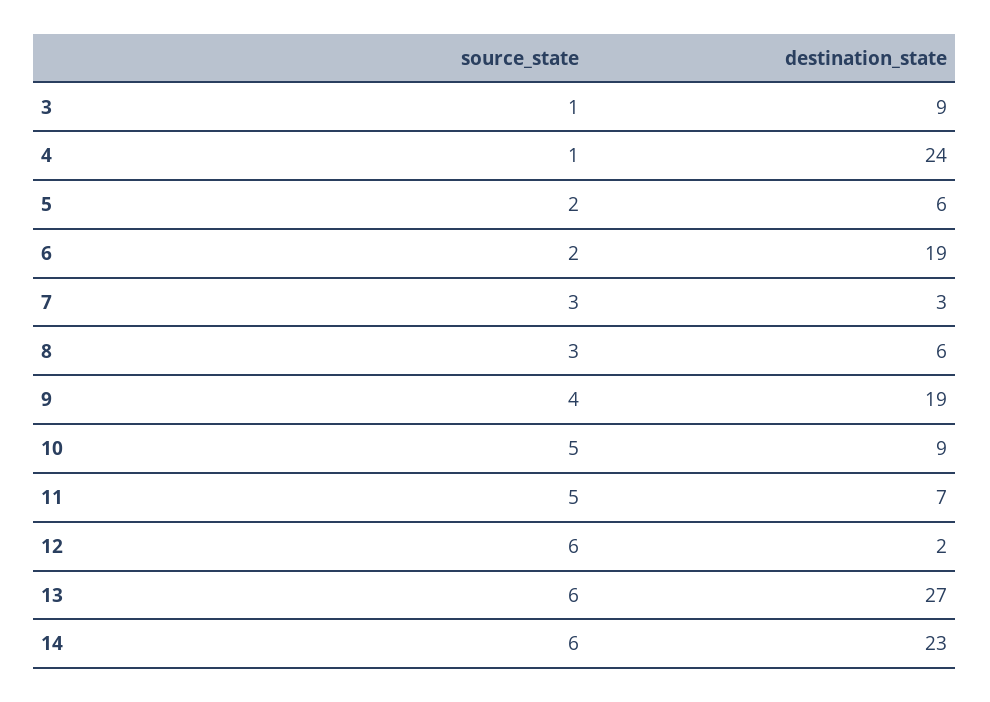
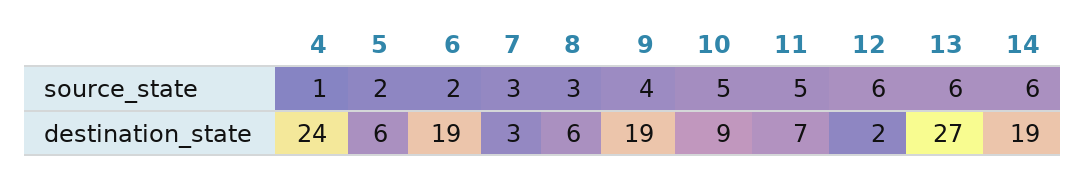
  {
    "source_state": {
-     "3": 1,
      "4": 1,
      "5": 2,
      "6": 2,
      "7": 3,
      "8": 3,
      "9": 4,
      "10": 5,
      "11": 5,
      "12": 6,
      "13": 6,
      "14": 6
    },
    "destination_state": {
-     "3": 9,
      "4": 24,
      "5": 6,
      "6": 19,
      "7": 3,
      "8": 6,
      "9": 19,
      "10": 9,
      "11": 7,
      "12": 2,
      "13": 27,
-     "14": 23
+     "14": 19
    }
  }

